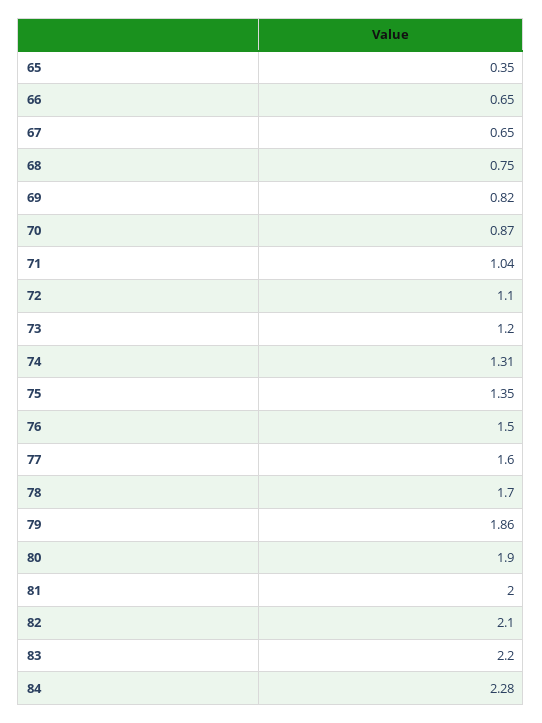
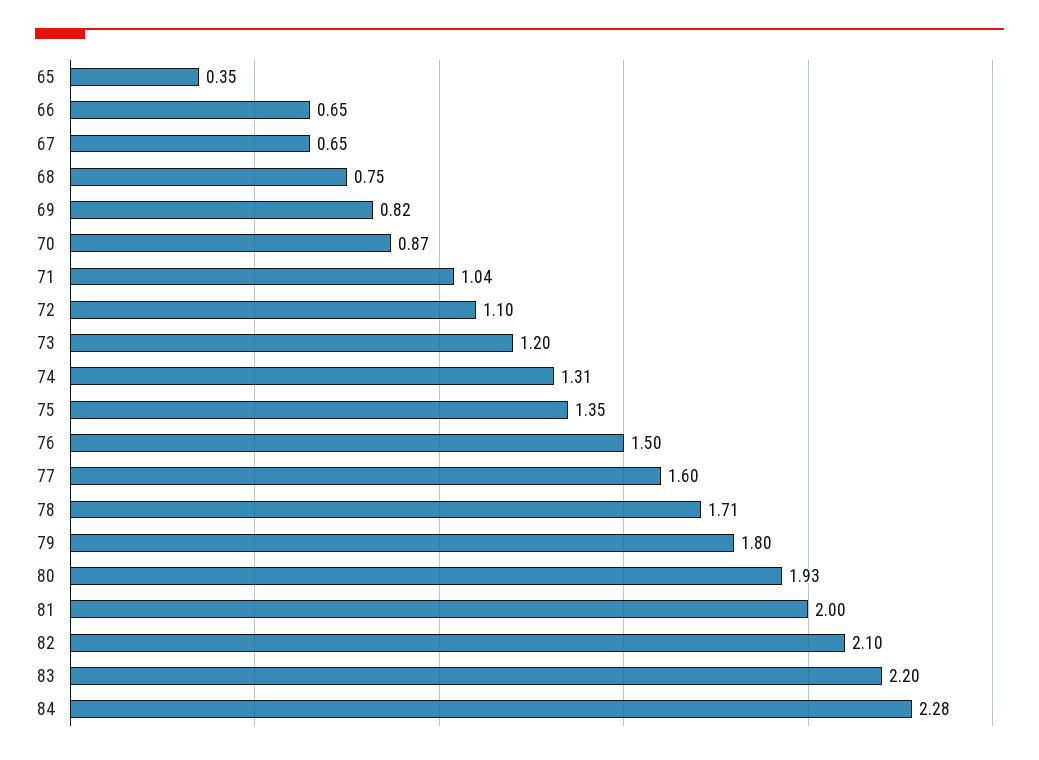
  {
    "65": 0.35,
    "66": 0.65,
    "67": 0.65,
    "68": 0.75,
    "69": 0.82,
    "70": 0.87,
    "71": 1.04,
    "72": 1.1,
    "73": 1.2,
    "74": 1.31,
    "75": 1.35,
    "76": 1.5,
    "77": 1.6,
-   "78": 1.7,
+   "78": 1.71,
-   "79": 1.86,
+   "79": 1.8,
-   "80": 1.9,
+   "80": 1.93,
    "81": 2,
    "82": 2.1,
    "83": 2.2,
    "84": 2.28
  }

